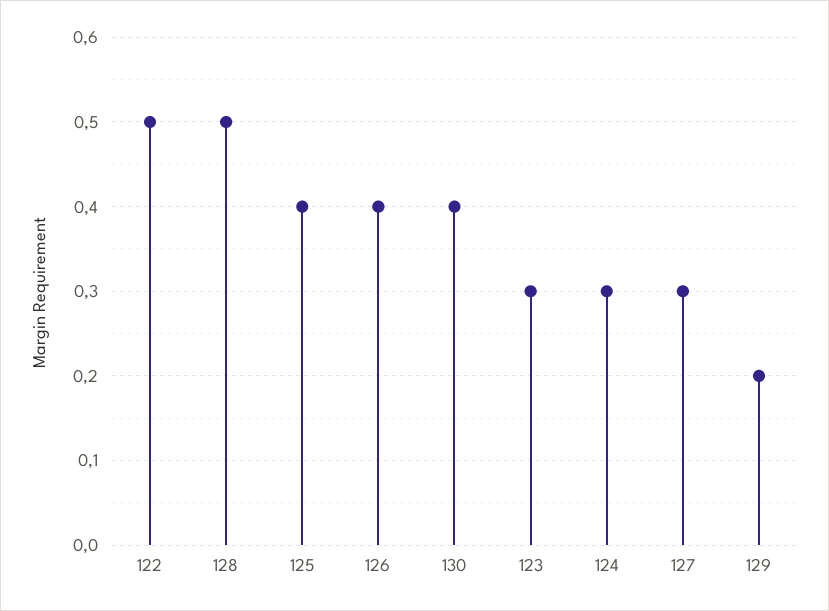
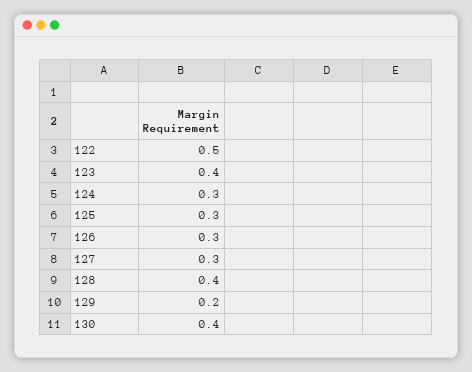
  {
    "122": 0.5,
-   "128": 0.5,
+   "128": 0.4,
-   "125": 0.4,
+   "125": 0.3,
-   "126": 0.4,
+   "126": 0.3,
    "130": 0.4,
-   "123": 0.3,
+   "123": 0.4,
    "124": 0.3,
    "127": 0.3,
    "129": 0.2
  }

